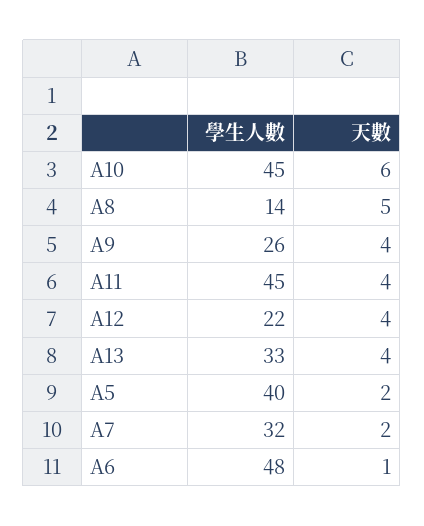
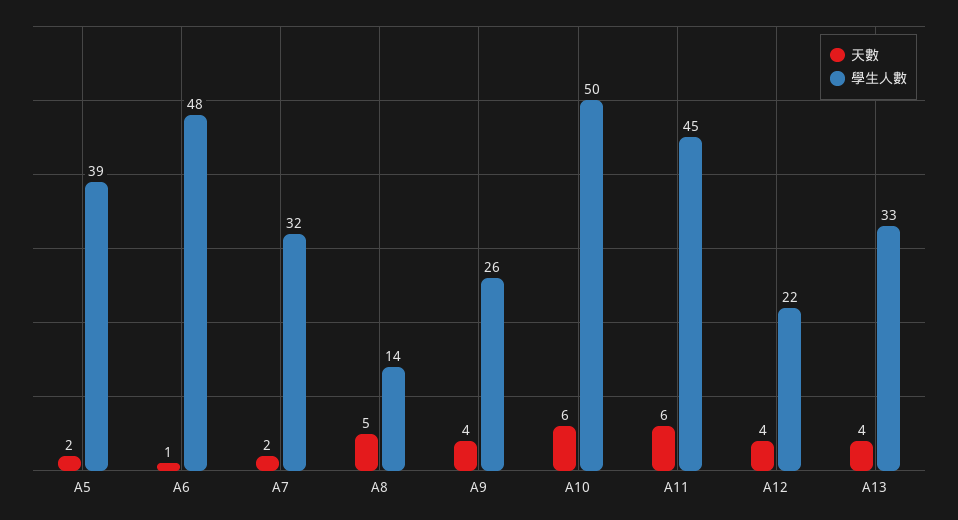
  {
    "學生人數": {
-     "A10": 45,
+     "A10": 50,
      "A8": 14,
      "A9": 26,
      "A11": 45,
      "A12": 22,
      "A13": 33,
-     "A5": 40,
+     "A5": 39,
      "A7": 32,
      "A6": 48
    },
    "天數": {
      "A10": 6,
      "A8": 5,
      "A9": 4,
-     "A11": 4,
+     "A11": 6,
      "A12": 4,
      "A13": 4,
      "A5": 2,
      "A7": 2,
      "A6": 1
    }
  }

